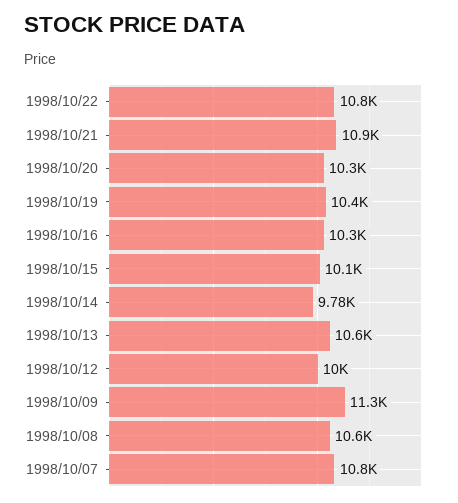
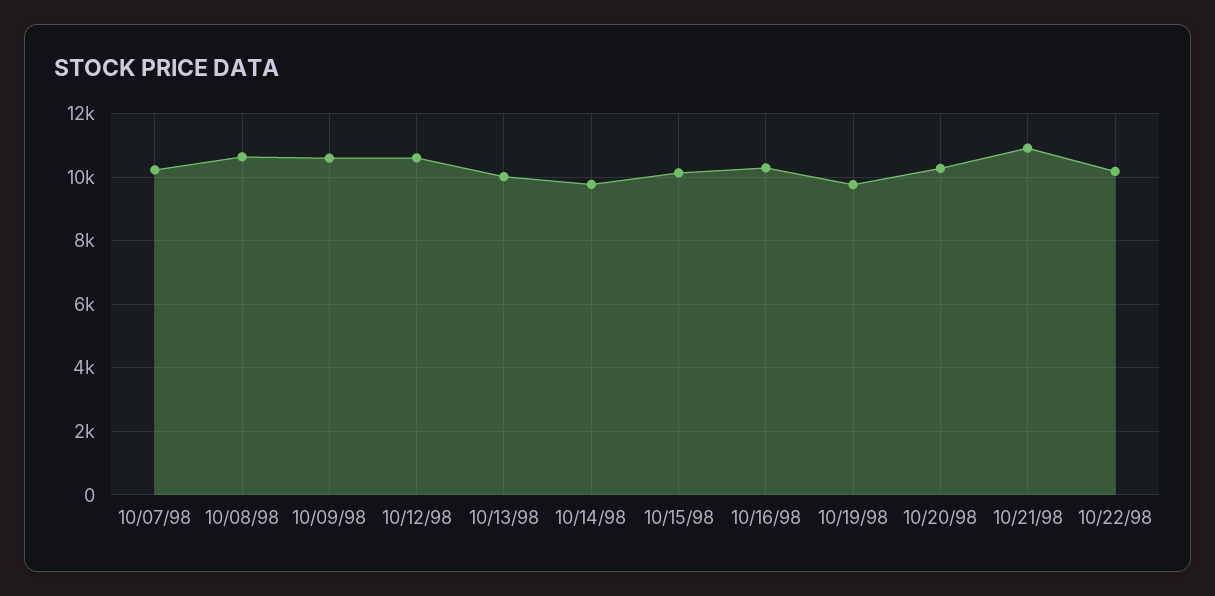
  {
-   "1998/10/22": 10800,
+   "1998/10/22": 10200,
    "1998/10/21": 10900,
    "1998/10/20": 10300,
-   "1998/10/19": 10400,
+   "1998/10/19": 9800,
    "1998/10/16": 10300,
    "1998/10/15": 10100,
    "1998/10/14": 9780,
-   "1998/10/13": 10600,
+   "1998/10/13": 10000,
-   "1998/10/12": 10000,
+   "1998/10/12": 10600,
-   "1998/10/09": 11300,
+   "1998/10/09": 10600,
    "1998/10/08": 10600,
-   "1998/10/07": 10800
+   "1998/10/07": 10200
  }

